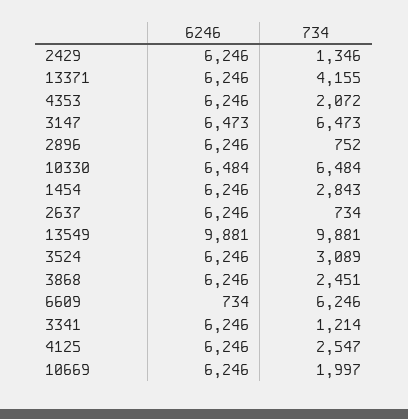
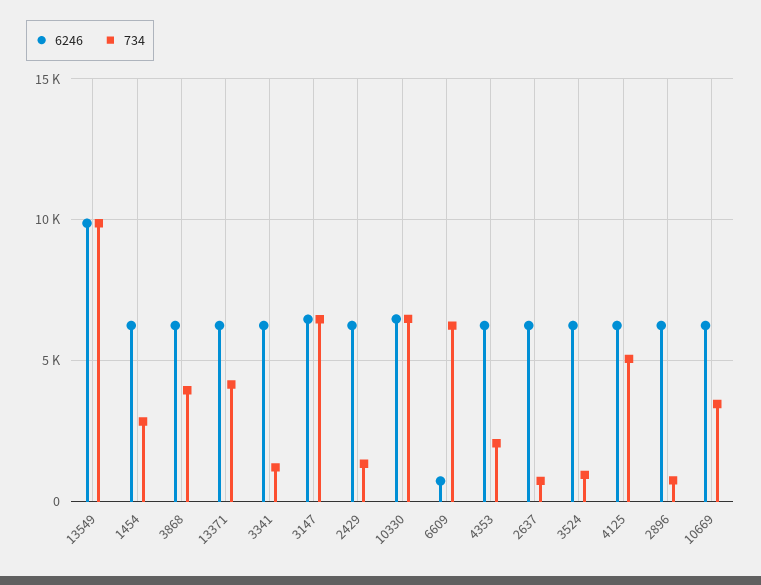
  {
    "6246": {
      "2429": 6246,
      "13371": 6246,
      "4353": 6246,
      "3147": 6473,
      "2896": 6246,
      "10330": 6484,
      "1454": 6246,
      "2637": 6246,
      "13549": 9881,
      "3524": 6246,
      "3868": 6246,
      "6609": 734,
      "3341": 6246,
      "4125": 6246,
      "10669": 6246
    },
    "734": {
      "2429": 1346,
      "13371": 4155,
      "4353": 2072,
      "3147": 6473,
      "2896": 752,
      "10330": 6484,
      "1454": 2843,
      "2637": 734,
      "13549": 9881,
-     "3524": 3089,
+     "3524": 1000,
-     "3868": 2451,
+     "3868": 4000,
      "6609": 6246,
      "3341": 1214,
-     "4125": 2547,
+     "4125": 5000,
-     "10669": 1997
+     "10669": 3500
    }
  }

